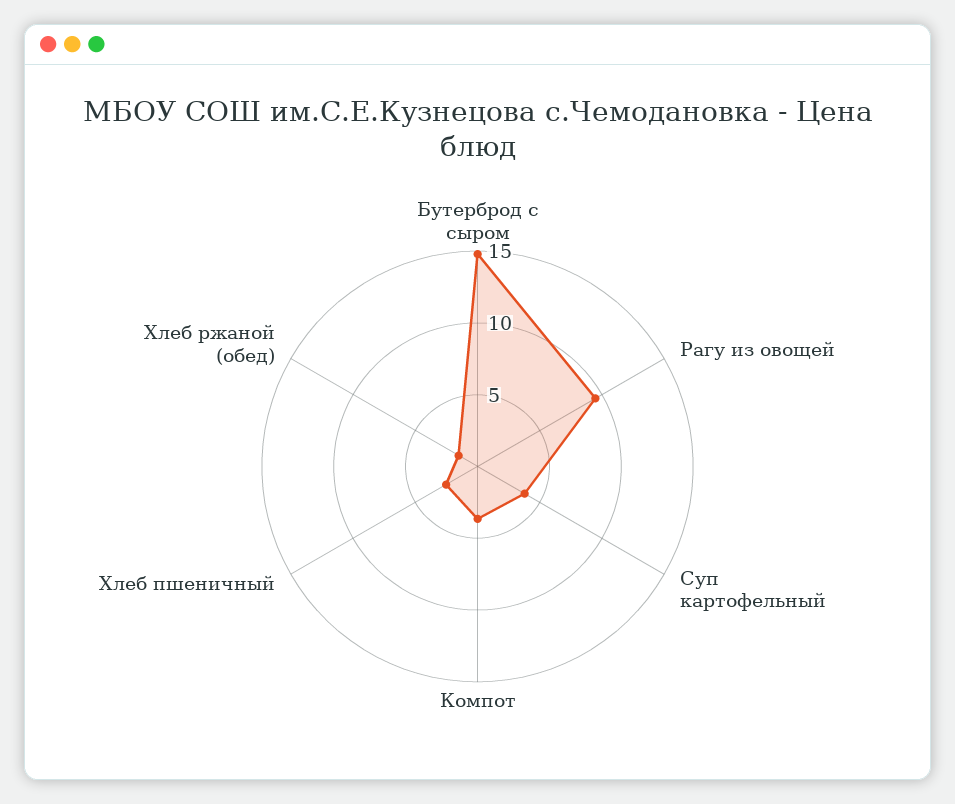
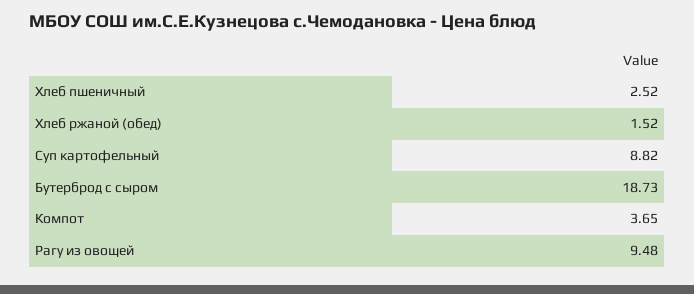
  {
-   "Бутерброд с сыром": 15,
+   "Бутерброд с сыром": 18.73,
    "Рагу из овощей": 9.48,
-   "Суп картофельный": 4,
+   "Суп картофельный": 8.82,
    "Компот": 3.65,
    "Хлеб пшеничный": 2.52,
    "Хлеб ржаной (обед)": 1.52
  }

